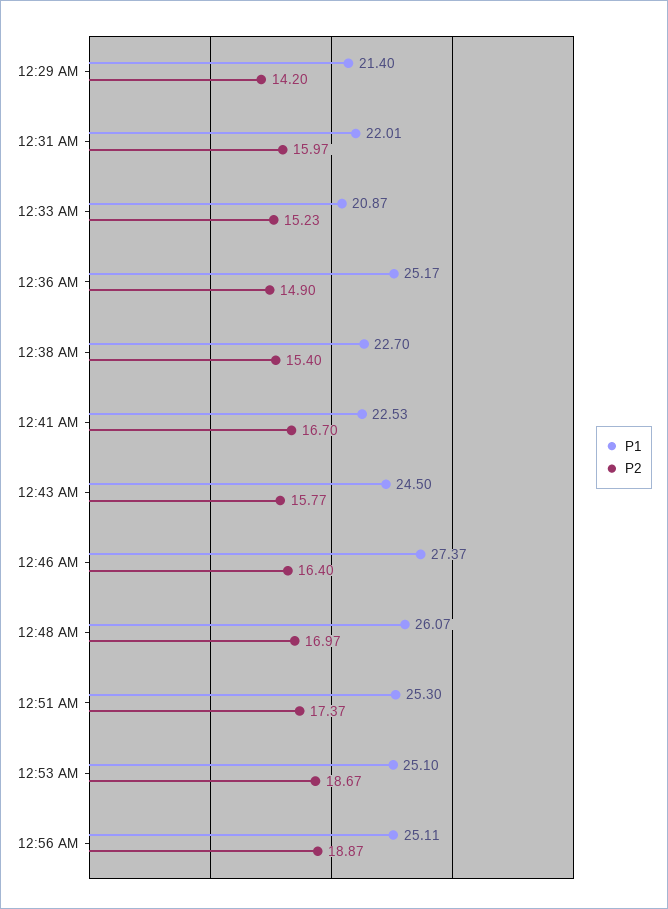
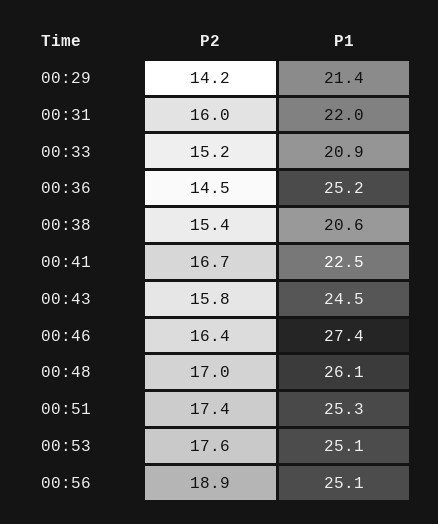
  {
    "P1": {
      "12:29 AM": 21.4,
      "12:31 AM": 22.01,
      "12:33 AM": 20.87,
      "12:36 AM": 25.17,
-     "12:38 AM": 22.7,
+     "12:38 AM": 20.6,
      "12:41 AM": 22.53,
      "12:43 AM": 24.5,
      "12:46 AM": 27.37,
      "12:48 AM": 26.07,
      "12:51 AM": 25.3,
      "12:53 AM": 25.1,
      "12:56 AM": 25.11
    },
    "P2": {
      "12:29 AM": 14.2,
      "12:31 AM": 15.97,
      "12:33 AM": 15.23,
-     "12:36 AM": 14.9,
+     "12:36 AM": 14.5,
      "12:38 AM": 15.4,
      "12:41 AM": 16.7,
      "12:43 AM": 15.77,
      "12:46 AM": 16.4,
      "12:48 AM": 16.97,
      "12:51 AM": 17.37,
-     "12:53 AM": 18.67,
+     "12:53 AM": 17.6,
      "12:56 AM": 18.87
    }
  }

